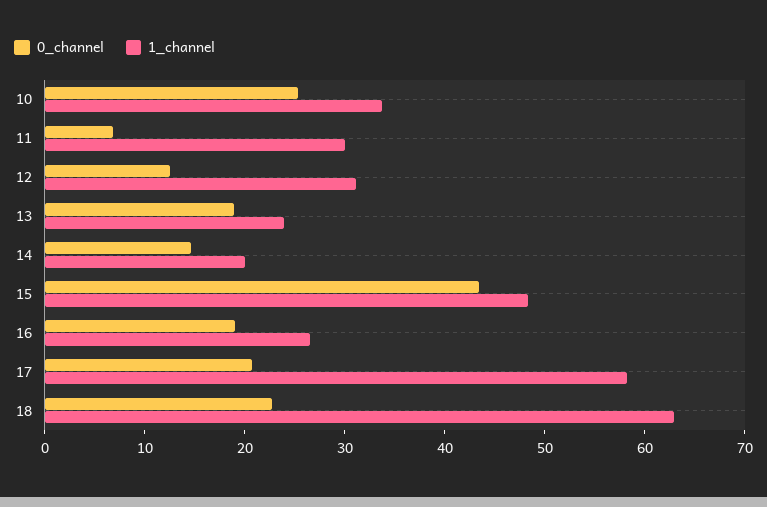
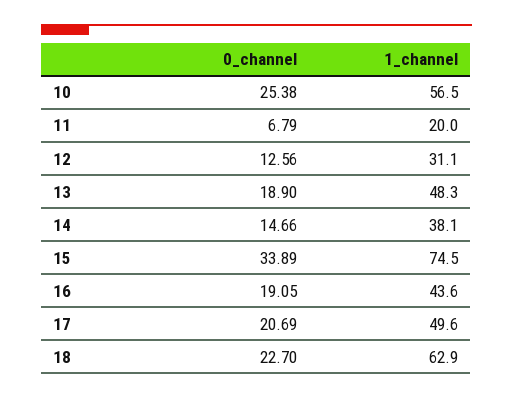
  {
    "0_channel": {
      "10": 25.38,
      "11": 6.79,
      "12": 12.56,
      "13": 18.9,
      "14": 14.66,
-     "15": 44,
+     "15": 33.89,
      "16": 19.05,
      "17": 20.69,
      "18": 22.7
    },
    "1_channel": {
-     "10": 34,
+     "10": 56.5,
-     "11": 30,
+     "11": 20,
      "12": 31.1,
-     "13": 24,
+     "13": 48.3,
-     "14": 20,
+     "14": 38.1,
-     "15": 48,
+     "15": 74.5,
-     "16": 26,
+     "16": 43.6,
-     "17": 58,
+     "17": 49.6,
      "18": 62.9
    }
  }

